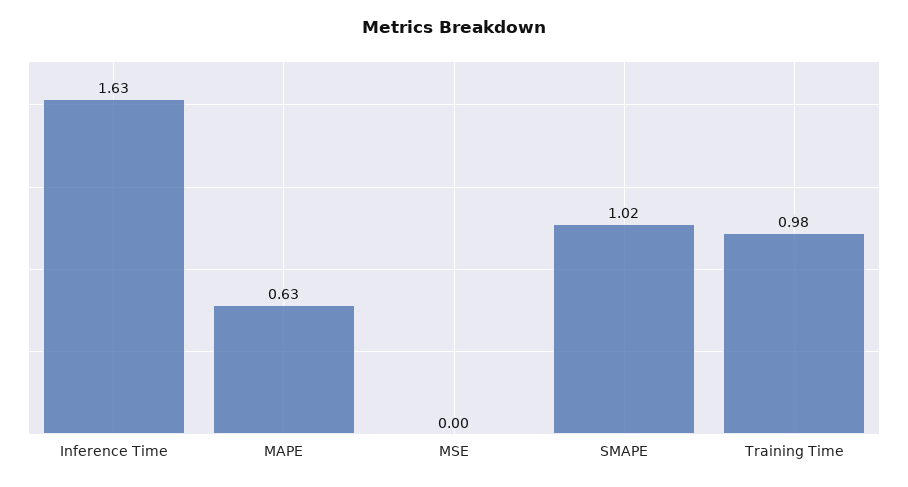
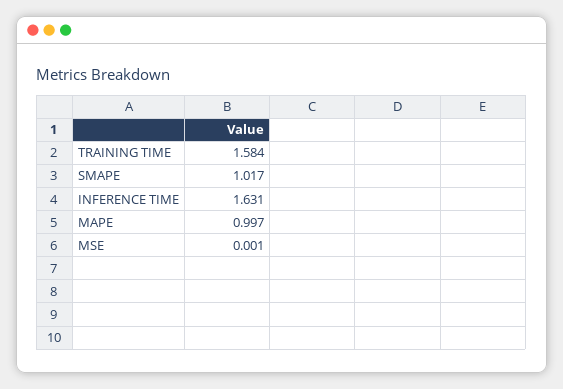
  {
    "Inference Time": 1.631,
-   "MAPE": 0.63,
+   "MAPE": 0.997,
    "MSE": 0.001,
    "SMAPE": 1.017,
-   "Training Time": 0.98
+   "Training Time": 1.584
  }

